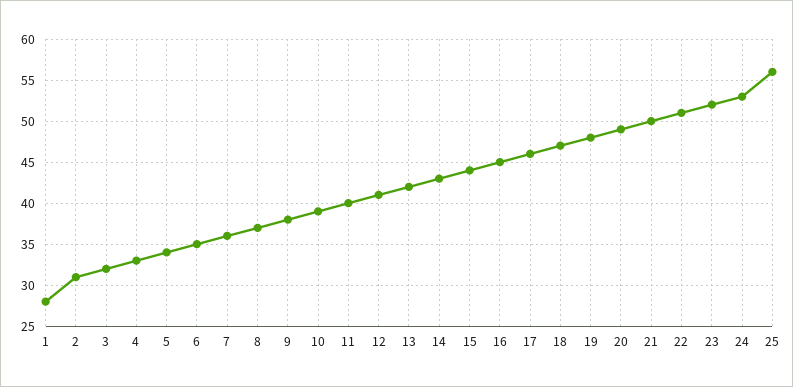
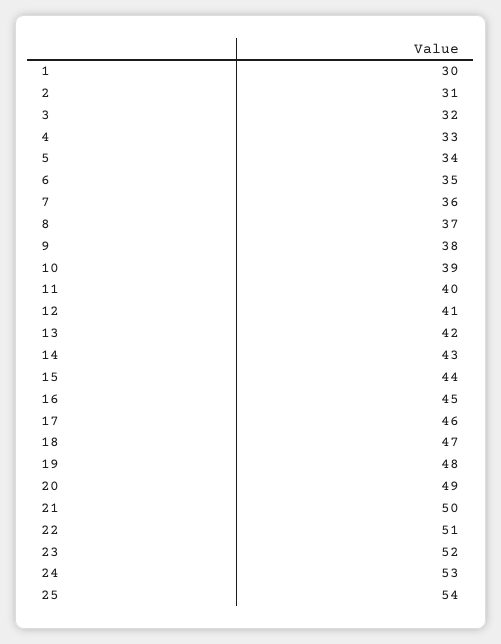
  {
-   "1": 28,
+   "1": 30,
    "2": 31,
    "3": 32,
    "4": 33,
    "5": 34,
    "6": 35,
    "7": 36,
    "8": 37,
    "9": 38,
    "10": 39,
    "11": 40,
    "12": 41,
    "13": 42,
    "14": 43,
    "15": 44,
    "16": 45,
    "17": 46,
    "18": 47,
    "19": 48,
    "20": 49,
    "21": 50,
    "22": 51,
    "23": 52,
    "24": 53,
-   "25": 56
+   "25": 54
  }

